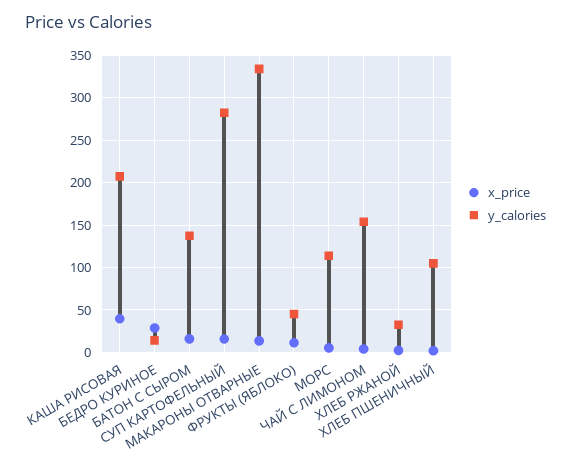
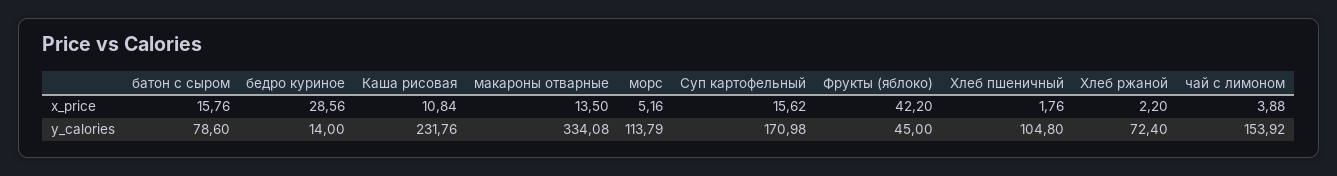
  {
    "x_price": {
-     "КАША РИСОВАЯ": 40,
+     "КАША РИСОВАЯ": 10.84,
      "БЕДРО КУРИНОЕ": 28.56,
      "БАТОН С СЫРОМ": 15.76,
      "СУП КАРТОФЕЛЬНЫЙ": 15.62,
      "МАКАРОНЫ ОТВАРНЫЕ": 13.5,
-     "ФРУКТЫ (ЯБЛОКО)": 10,
+     "ФРУКТЫ (ЯБЛОКО)": 42.2,
      "МОРС": 5.16,
      "ЧАЙ С ЛИМОНОМ": 3.88,
      "ХЛЕБ РЖАНОЙ": 2.2,
      "ХЛЕБ ПШЕНИЧНЫЙ": 1.76
    },
    "y_calories": {
-     "КАША РИСОВАЯ": 210,
+     "КАША РИСОВАЯ": 231.76,
      "БЕДРО КУРИНОЕ": 14,
-     "БАТОН С СЫРОМ": 140,
+     "БАТОН С СЫРОМ": 78.6,
-     "СУП КАРТОФЕЛЬНЫЙ": 280,
+     "СУП КАРТОФЕЛЬНЫЙ": 170.98,
      "МАКАРОНЫ ОТВАРНЫЕ": 334.08,
      "ФРУКТЫ (ЯБЛОКО)": 45,
      "МОРС": 113.79,
      "ЧАЙ С ЛИМОНОМ": 153.92,
-     "ХЛЕБ РЖАНОЙ": 30,
+     "ХЛЕБ РЖАНОЙ": 72.4,
      "ХЛЕБ ПШЕНИЧНЫЙ": 104.8
    }
  }

